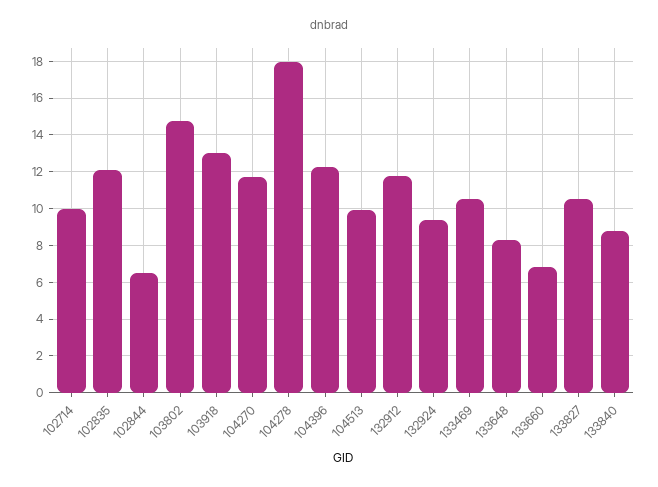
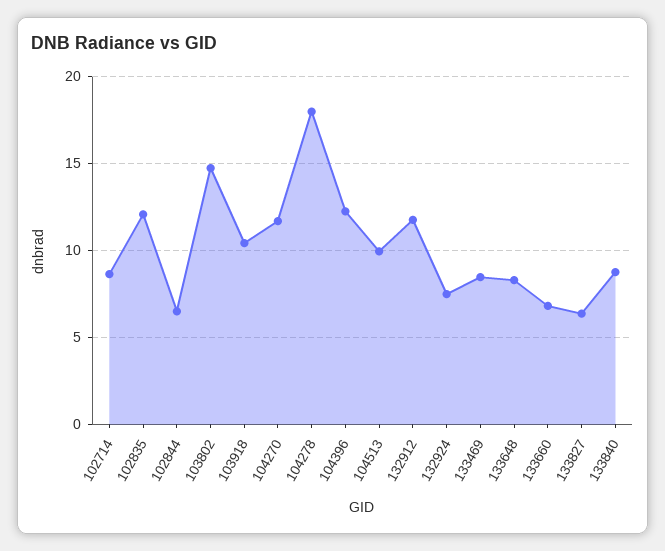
  {
-   "102714": 10,
+   "102714": 8.5,
    "102835": 12,
    "102844": 6.5,
    "103802": 14.5,
-   "103918": 13,
+   "103918": 10.5,
    "104270": 11.5,
    "104278": 18,
    "104396": 12,
    "104513": 10,
    "132912": 12,
-   "132924": 9.5,
+   "132924": 7.5,
-   "133469": 10.5,
+   "133469": 8.5,
    "133648": 8.5,
    "133660": 7,
-   "133827": 10.5,
+   "133827": 6.5,
    "133840": 9
  }

